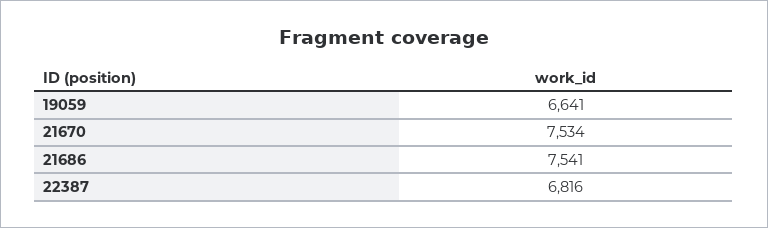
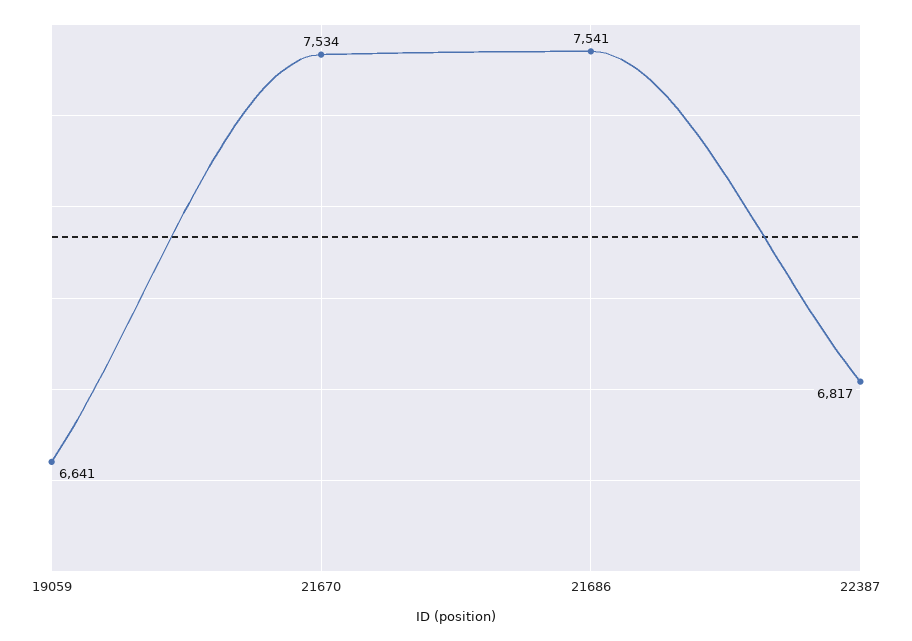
  {
    "19059": 6641,
    "21670": 7534,
    "21686": 7541,
-   "22387": 6816
+   "22387": 6817
  }

